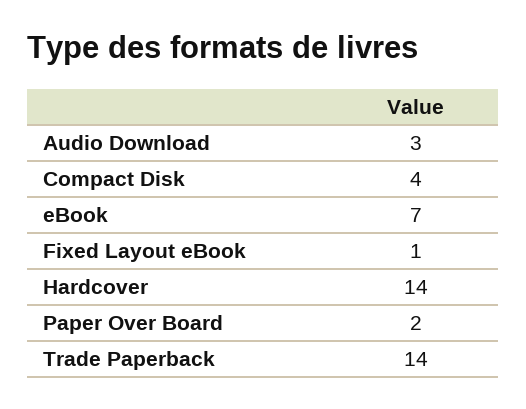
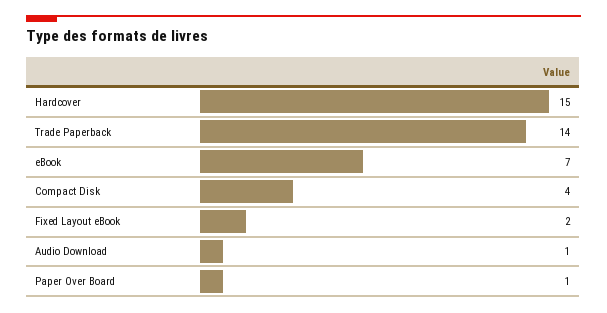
  {
-   "Audio Download": 3,
+   "Audio Download": 1,
    "Compact Disk": 4,
    "eBook": 7,
-   "Fixed Layout eBook": 1,
+   "Fixed Layout eBook": 2,
-   "Hardcover": 14,
+   "Hardcover": 15,
-   "Paper Over Board": 2,
+   "Paper Over Board": 1,
    "Trade Paperback": 14
  }

